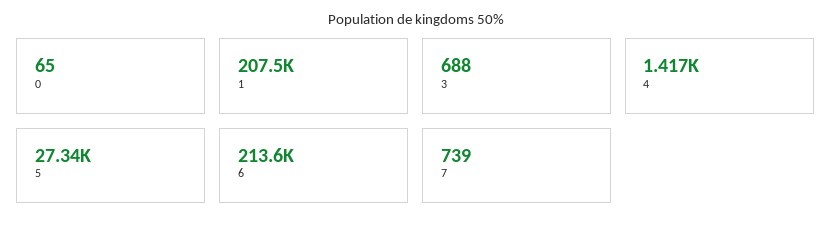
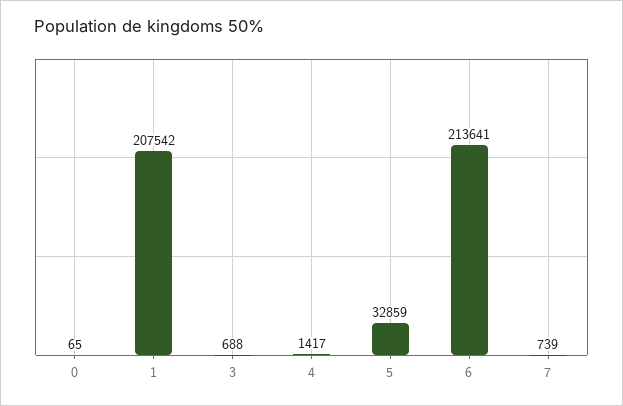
  {
    "0": 65,
    "1": 207542,
    "3": 688,
    "4": 1417,
-   "5": 27340,
+   "5": 32859,
    "6": 213641,
    "7": 739
  }

